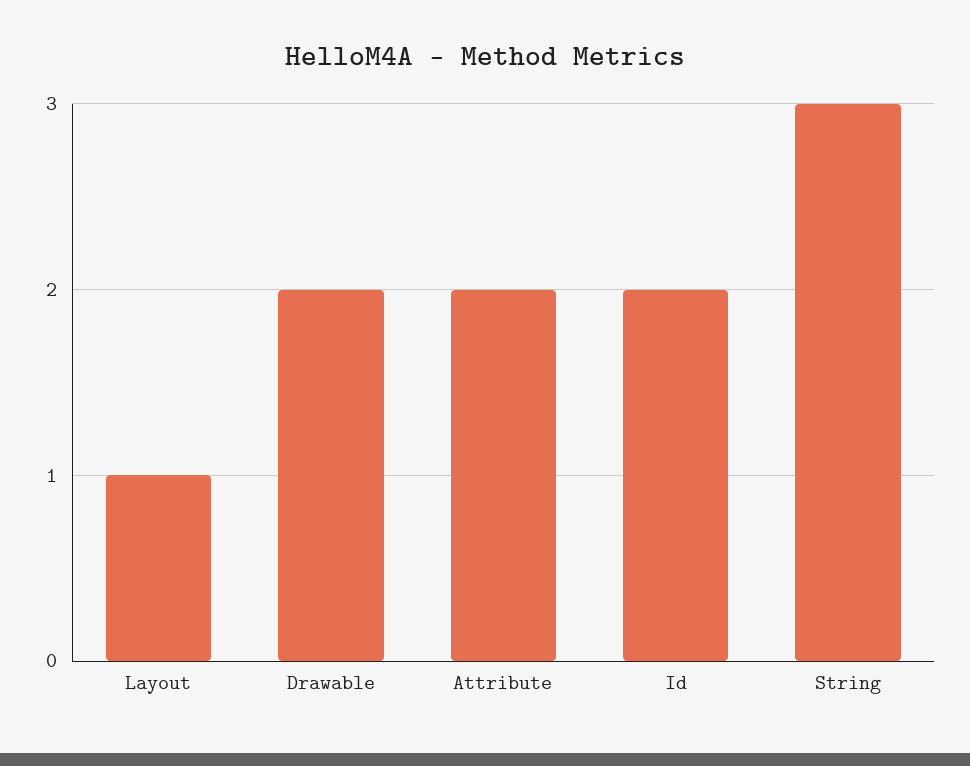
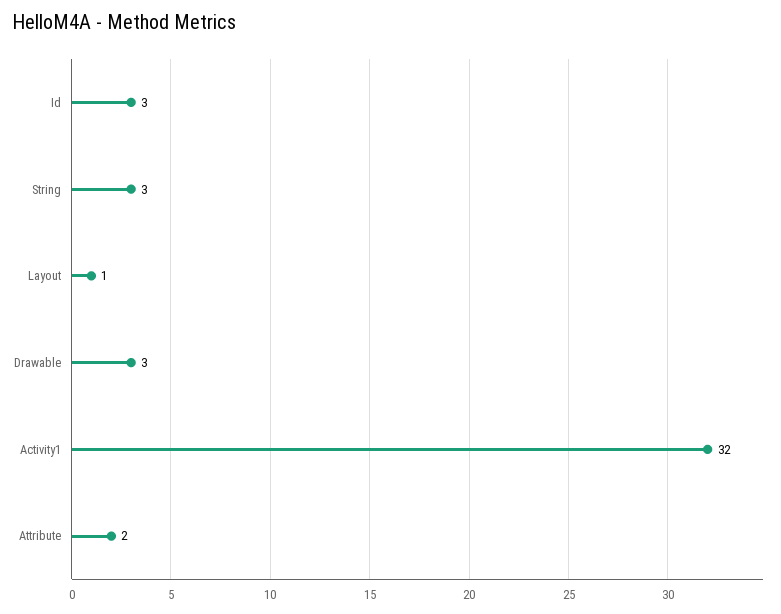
  {
    "Layout": 1,
-   "Drawable": 2,
+   "Drawable": 3,
    "Attribute": 2,
-   "Id": 2,
+   "Id": 3,
-   "String": 3
+   "String": 3,
+   "Activity1": 32
  }

